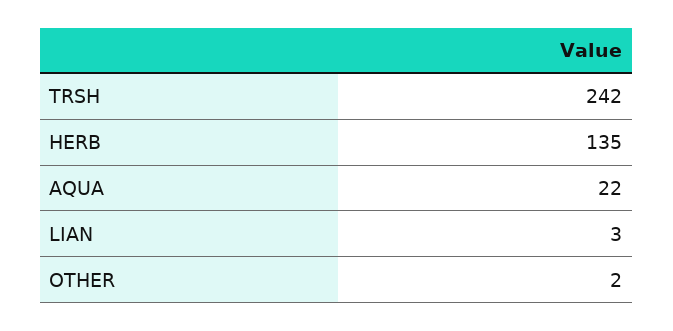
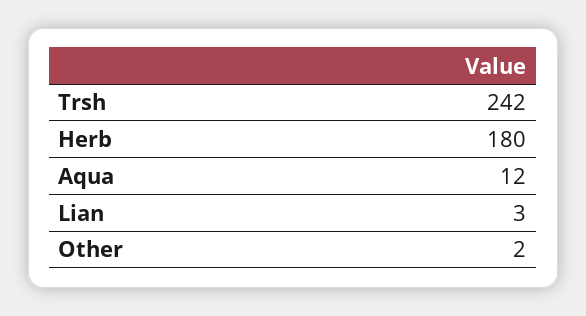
  {
    "TRSH": 242,
-   "HERB": 135,
+   "HERB": 180,
-   "AQUA": 22,
+   "AQUA": 12,
    "LIAN": 3,
    "OTHER": 2
  }

